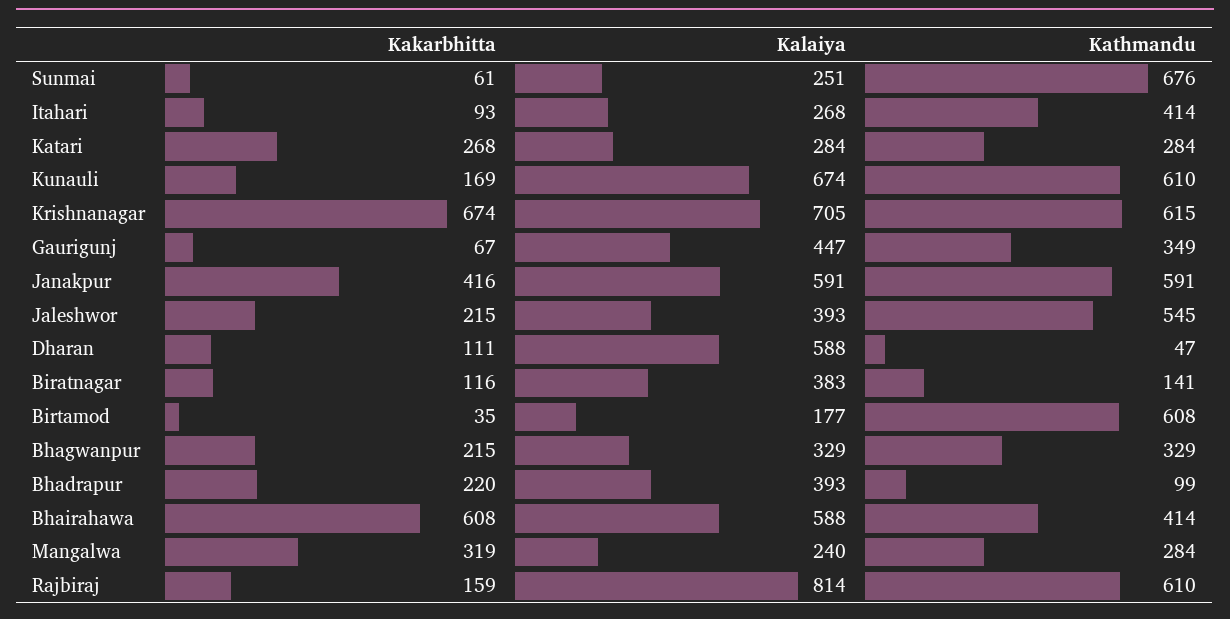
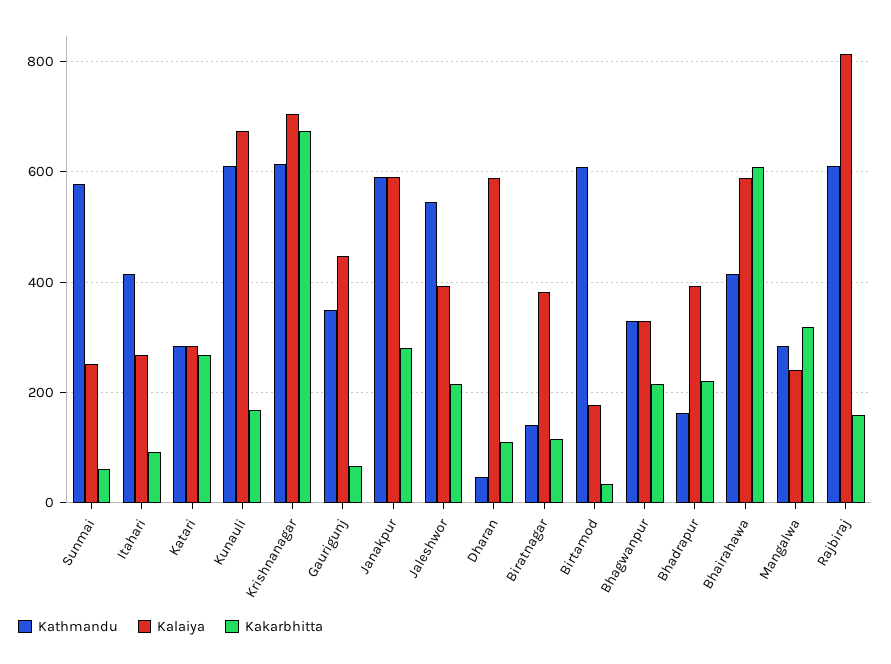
  {
    "Kakarbhitta": {
      "Sunmai": 61,
      "Itahari": 93,
      "Katari": 268,
      "Kunauli": 169,
      "Krishnanagar": 674,
      "Gaurigunj": 67,
-     "Janakpur": 416,
+     "Janakpur": 280,
      "Jaleshwor": 215,
      "Dharan": 111,
      "Biratnagar": 116,
      "Birtamod": 35,
      "Bhagwanpur": 215,
      "Bhadrapur": 220,
      "Bhairahawa": 608,
      "Mangalwa": 319,
      "Rajbiraj": 159
    },
    "Kalaiya": {
      "Sunmai": 251,
      "Itahari": 268,
      "Katari": 284,
      "Kunauli": 674,
      "Krishnanagar": 705,
      "Gaurigunj": 447,
      "Janakpur": 591,
      "Jaleshwor": 393,
      "Dharan": 588,
      "Biratnagar": 383,
      "Birtamod": 177,
      "Bhagwanpur": 329,
      "Bhadrapur": 393,
      "Bhairahawa": 588,
      "Mangalwa": 240,
      "Rajbiraj": 814
    },
    "Kathmandu": {
-     "Sunmai": 676,
+     "Sunmai": 580,
      "Itahari": 414,
      "Katari": 284,
      "Kunauli": 610,
      "Krishnanagar": 615,
      "Gaurigunj": 349,
      "Janakpur": 591,
      "Jaleshwor": 545,
      "Dharan": 47,
      "Biratnagar": 141,
      "Birtamod": 608,
      "Bhagwanpur": 329,
-     "Bhadrapur": 99,
+     "Bhadrapur": 160,
      "Bhairahawa": 414,
      "Mangalwa": 284,
      "Rajbiraj": 610
    }
  }

